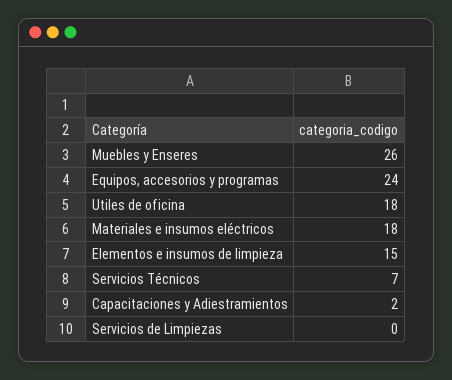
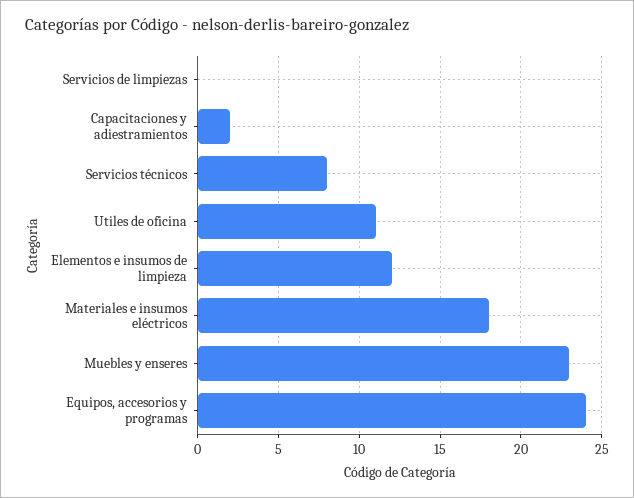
  {
-   "Muebles y Enseres": 26,
+   "Muebles y Enseres": 23,
    "Equipos, accesorios y programas": 24,
-   "Utiles de oficina": 18,
+   "Utiles de oficina": 11,
    "Materiales e insumos eléctricos": 18,
-   "Elementos e insumos de limpieza": 15,
+   "Elementos e insumos de limpieza": 12,
-   "Servicios Técnicos": 7,
+   "Servicios Técnicos": 8,
    "Capacitaciones y Adiestramientos": 2,
    "Servicios de Limpiezas": 0
  }

